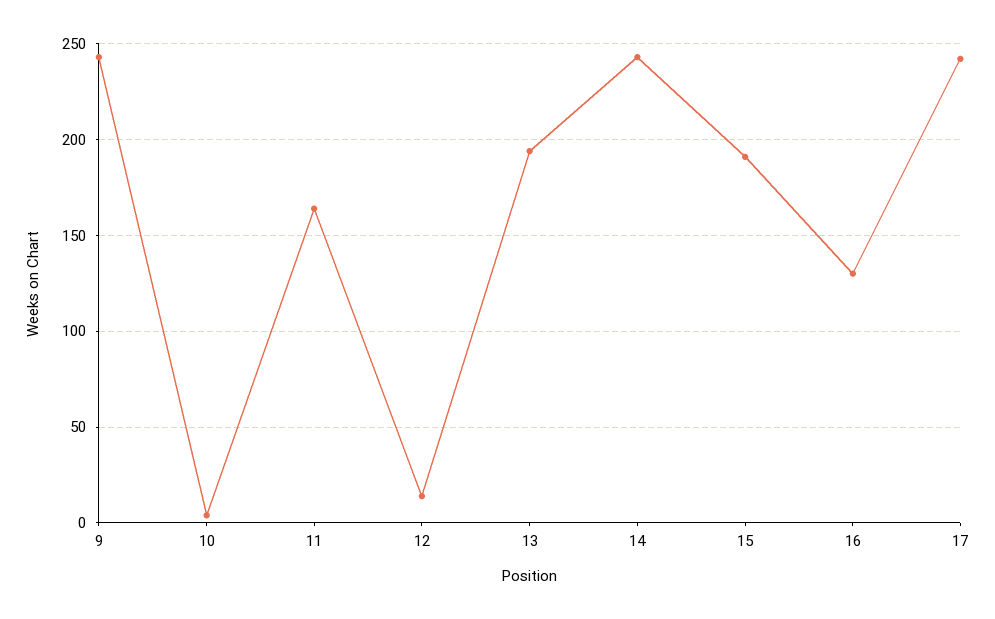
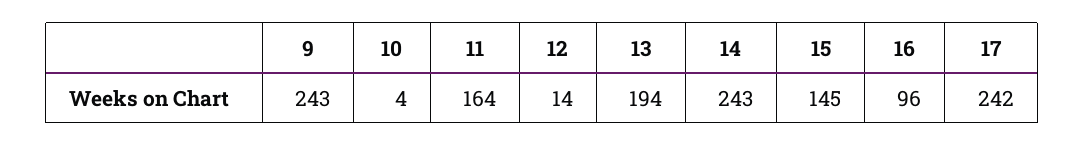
  {
    "9": 243,
    "10": 4,
    "11": 164,
    "12": 14,
    "13": 194,
    "14": 243,
-   "15": 190,
+   "15": 145,
-   "16": 130,
+   "16": 96,
    "17": 242
  }

